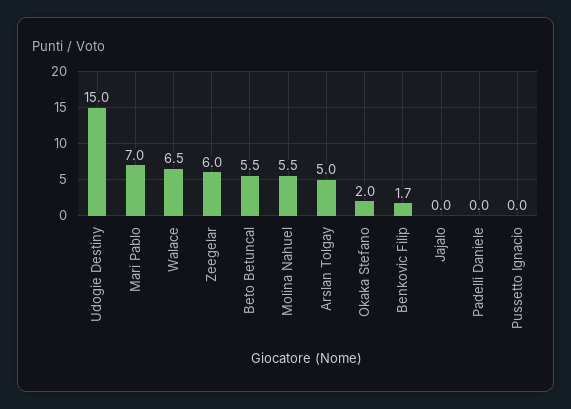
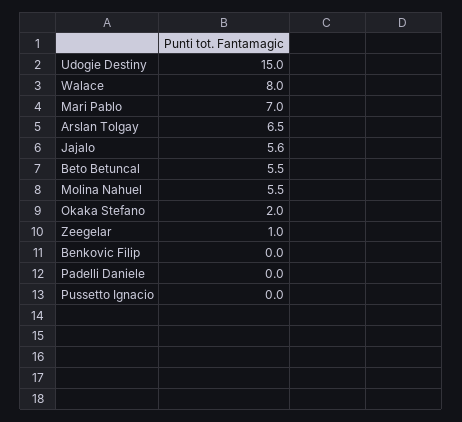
  {
    "Udogie Destiny": 15,
    "Mari Pablo": 7,
-   "Walace": 6.5,
+   "Walace": 8,
-   "Zeegelar": 6,
+   "Zeegelar": 1,
    "Beto Betuncal": 5.5,
    "Molina Nahuel": 5.5,
-   "Arslan Tolgay": 5,
+   "Arslan Tolgay": 6.5,
    "Okaka Stefano": 2,
-   "Benkovic Filip": 1.7,
+   "Benkovic Filip": 0,
-   "Jajalo": 0,
+   "Jajalo": 5.6,
    "Padelli Daniele": 0,
    "Pussetto Ignacio": 0
  }

